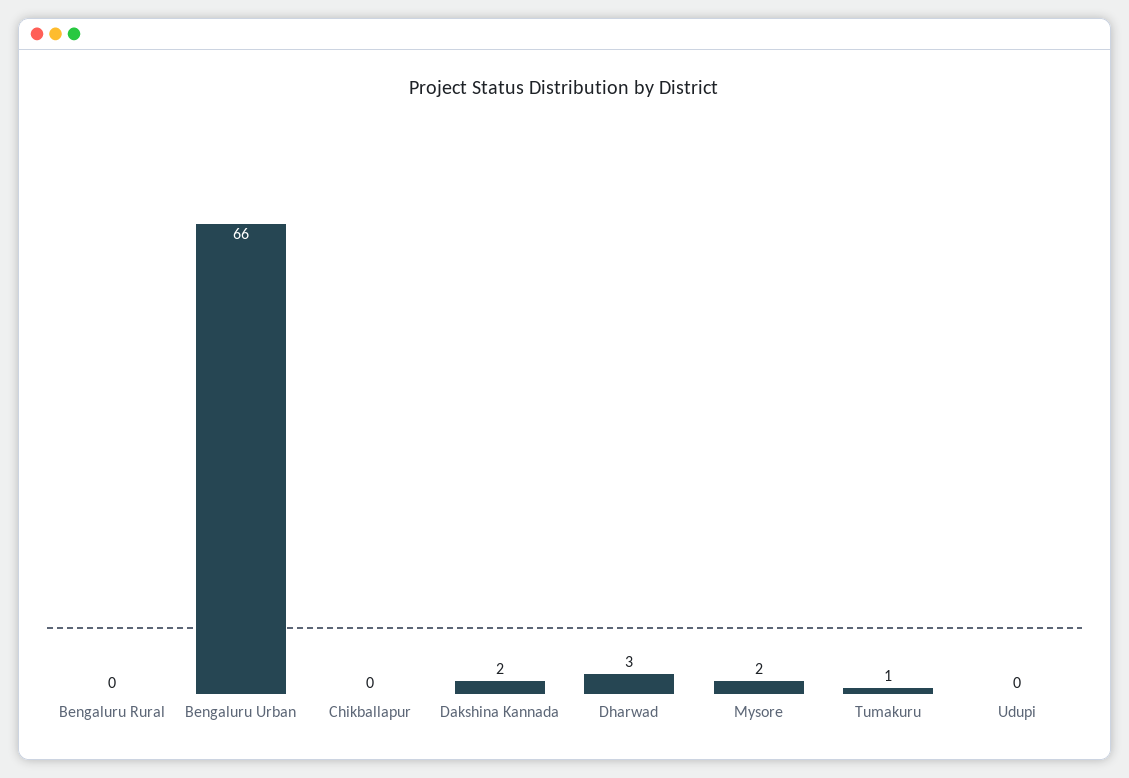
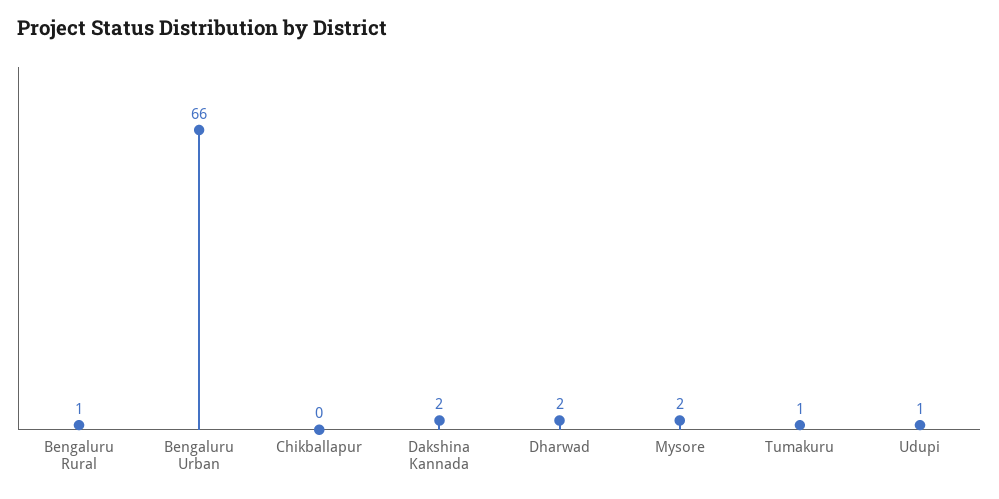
  {
-   "Bengaluru Rural": 0,
+   "Bengaluru Rural": 1,
    "Bengaluru Urban": 66,
    "Chikballapur": 0,
    "Dakshina Kannada": 2,
-   "Dharwad": 3,
+   "Dharwad": 2,
    "Mysore": 2,
    "Tumakuru": 1,
-   "Udupi": 0
+   "Udupi": 1
  }

